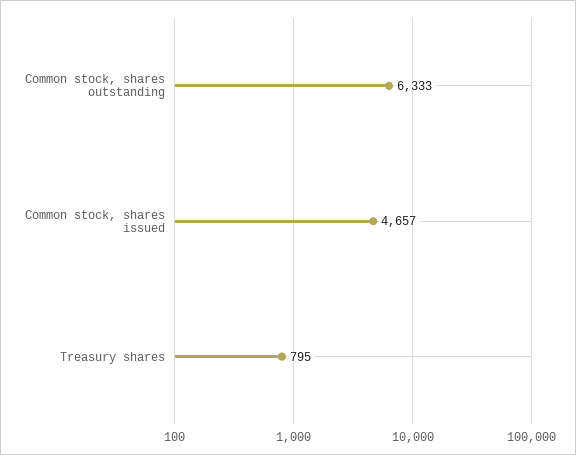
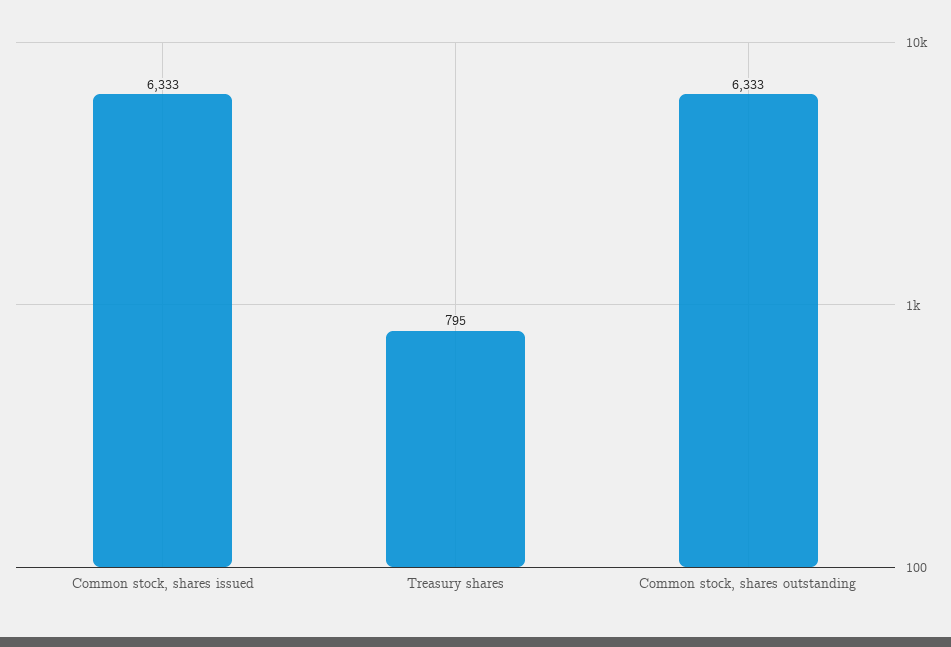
  {
    "Common stock, shares outstanding": 6333,
-   "Common stock, shares issued": 4657,
+   "Common stock, shares issued": 6333,
    "Treasury shares": 795
  }

